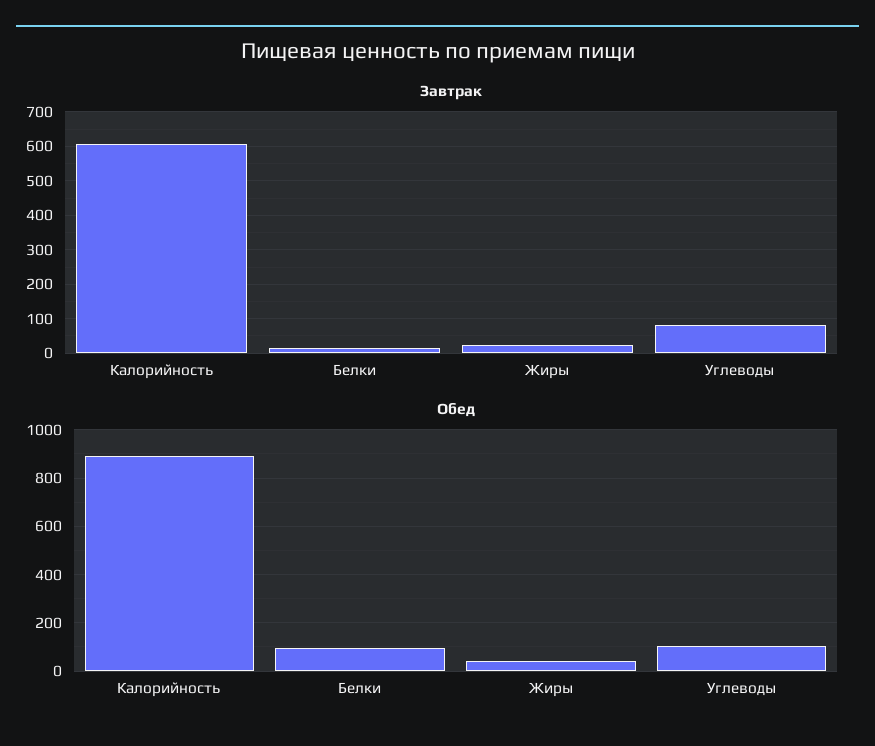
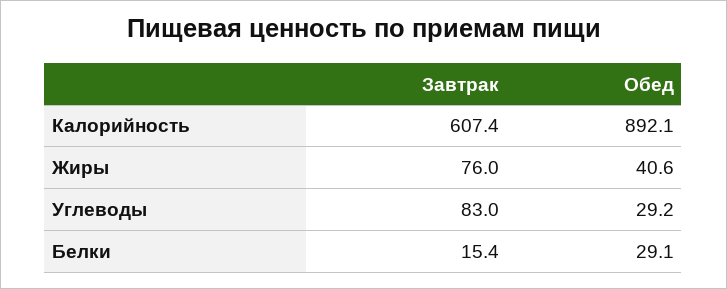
  {
    "Завтрак": {
      "Калорийность": 607.4,
      "Белки": 15.4,
-     "Жиры": 20,
+     "Жиры": 76,
      "Углеводы": 83
    },
    "Обед": {
      "Калорийность": 892.1,
-     "Белки": 100,
+     "Белки": 29.1,
      "Жиры": 40.6,
-     "Углеводы": 100
+     "Углеводы": 29.2
    }
  }

